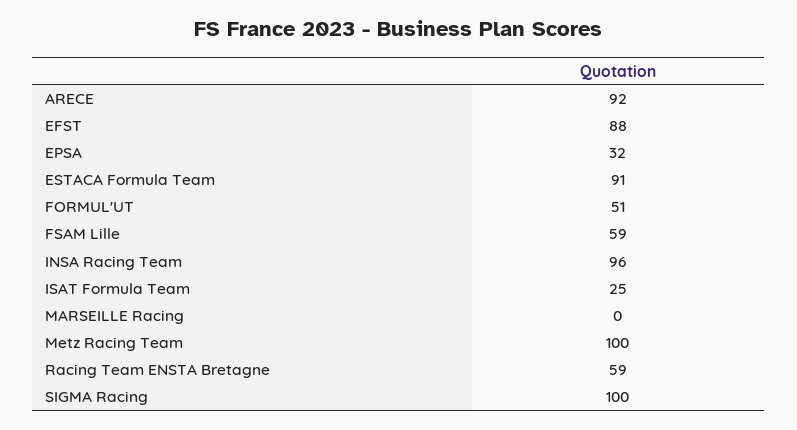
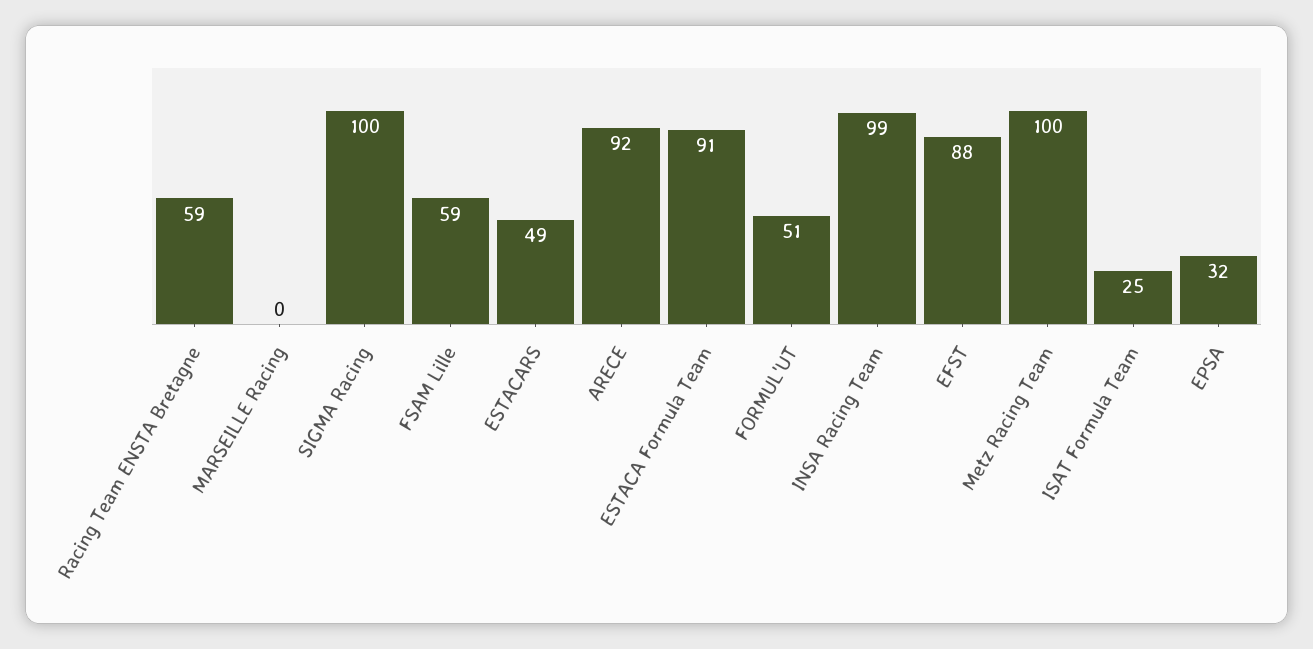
  {
    "ARECE": 92,
    "EFST": 88,
    "EPSA": 32,
    "ESTACA Formula Team": 91,
    "FORMUL'UT": 51,
    "FSAM Lille": 59,
-   "INSA Racing Team": 96,
+   "INSA Racing Team": 99,
    "ISAT Formula Team": 25,
    "MARSEILLE Racing": 0,
    "Metz Racing Team": 100,
    "Racing Team ENSTA Bretagne": 59,
-   "SIGMA Racing": 100
+   "SIGMA Racing": 100,
+   "ESTACARS": 49
  }

